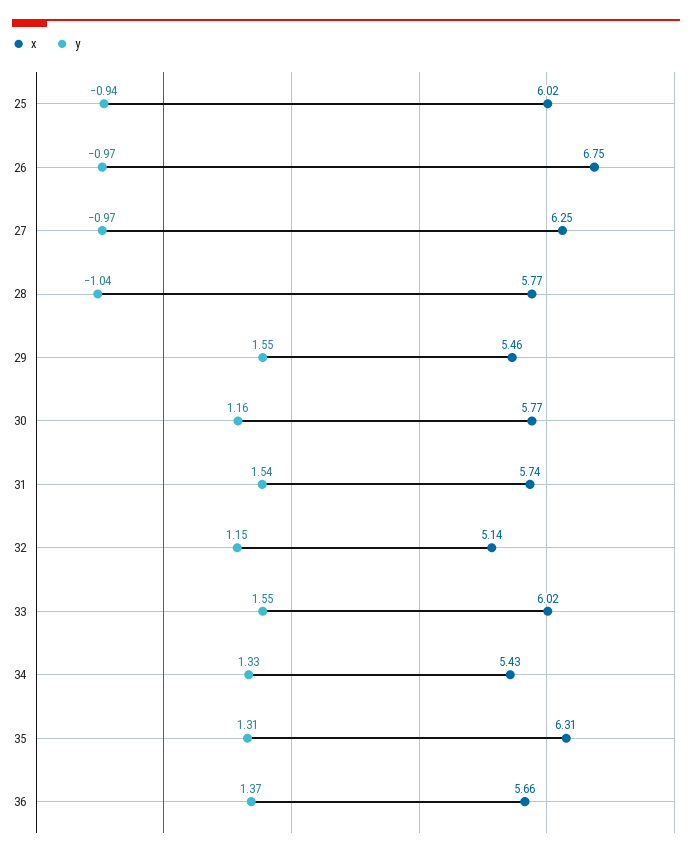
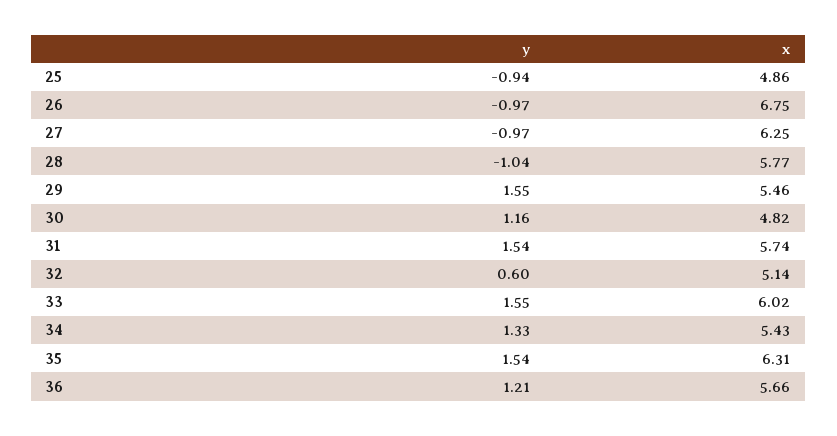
  {
    "x": {
-     "25": 6.02,
+     "25": 4.86,
      "26": 6.75,
      "27": 6.25,
      "28": 5.77,
      "29": 5.46,
-     "30": 5.77,
+     "30": 4.82,
      "31": 5.74,
      "32": 5.14,
      "33": 6.02,
      "34": 5.43,
      "35": 6.31,
      "36": 5.66
    },
    "y": {
      "25": -0.94,
      "26": -0.97,
      "27": -0.97,
      "28": -1.04,
      "29": 1.55,
      "30": 1.16,
      "31": 1.54,
-     "32": 1.15,
+     "32": 0.6,
      "33": 1.55,
      "34": 1.33,
-     "35": 1.31,
+     "35": 1.54,
-     "36": 1.37
+     "36": 1.21
    }
  }

